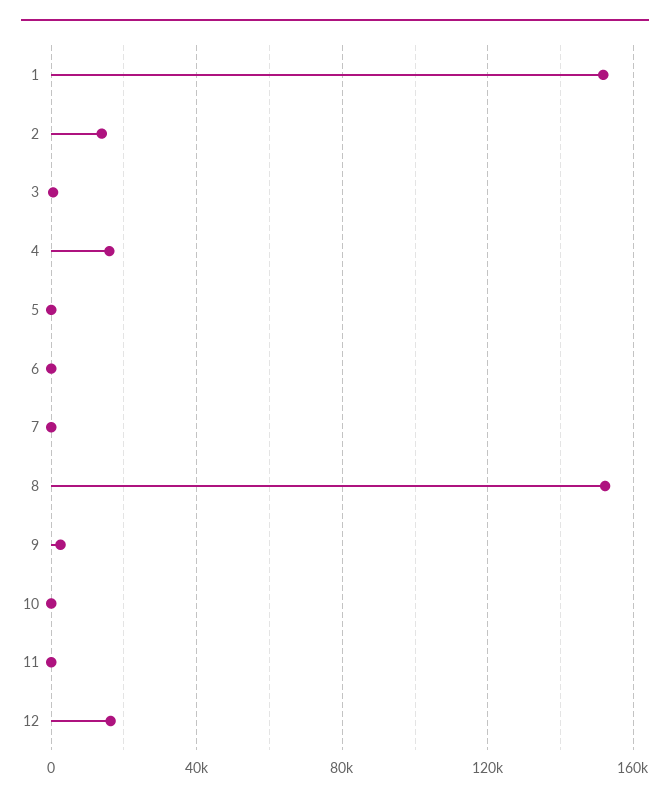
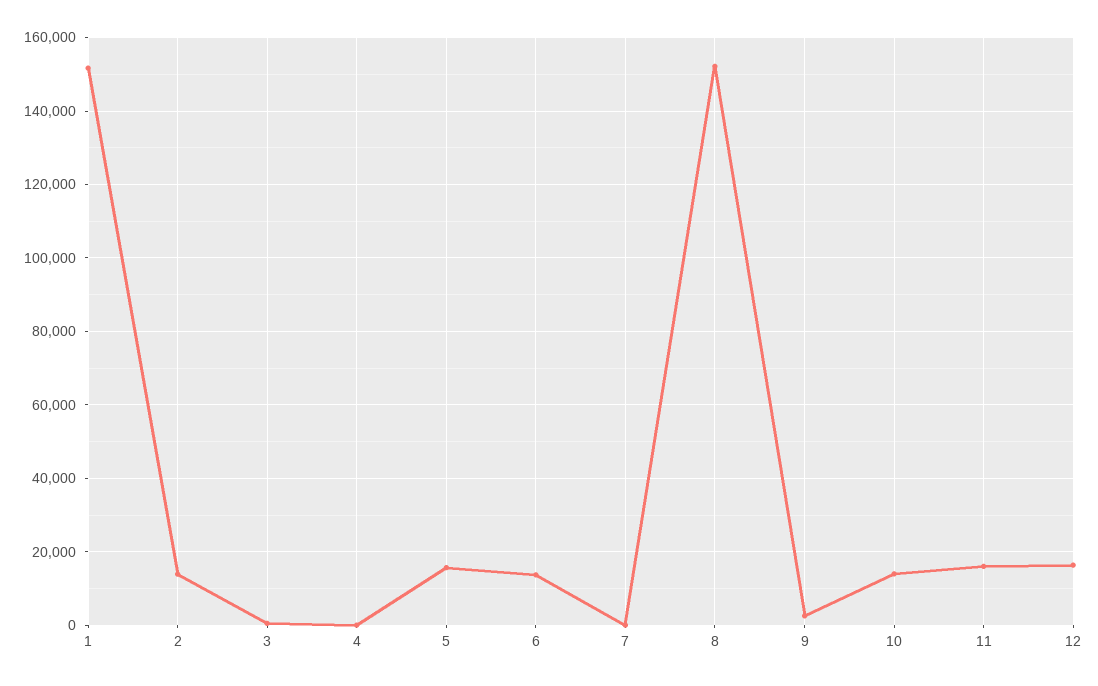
  {
    "1": 152000,
    "2": 14000,
    "3": 0,
-   "4": 15000,
+   "4": 0,
-   "5": 0,
+   "5": 16000,
-   "6": 0,
+   "6": 14000,
    "7": 0,
    "8": 152000,
    "9": 2000,
-   "10": 0,
+   "10": 14000,
-   "11": 0,
+   "11": 16000,
    "12": 16000
  }

